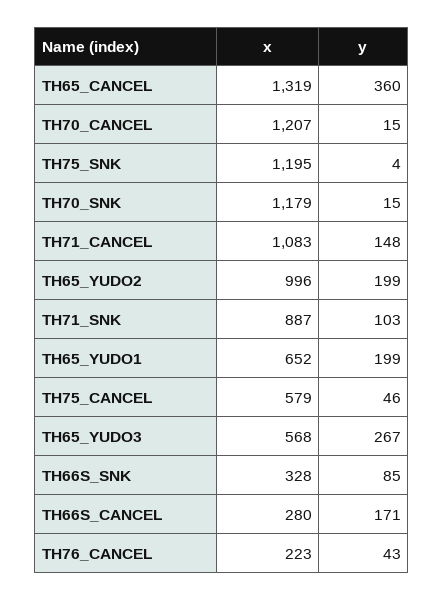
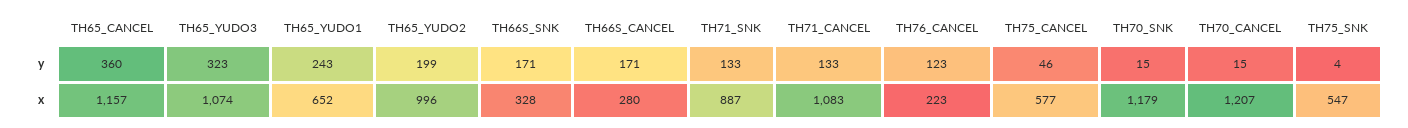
  {
    "x": {
-     "TH65_CANCEL": 1319,
+     "TH65_CANCEL": 1157,
      "TH70_CANCEL": 1207,
-     "TH75_SNK": 1195,
+     "TH75_SNK": 547,
      "TH70_SNK": 1179,
      "TH71_CANCEL": 1083,
      "TH65_YUDO2": 996,
      "TH71_SNK": 887,
      "TH65_YUDO1": 652,
-     "TH75_CANCEL": 579,
+     "TH75_CANCEL": 577,
-     "TH65_YUDO3": 568,
+     "TH65_YUDO3": 1074,
      "TH66S_SNK": 328,
      "TH66S_CANCEL": 280,
      "TH76_CANCEL": 223
    },
    "y": {
      "TH65_CANCEL": 360,
      "TH70_CANCEL": 15,
      "TH75_SNK": 4,
      "TH70_SNK": 15,
-     "TH71_CANCEL": 148,
+     "TH71_CANCEL": 133,
      "TH65_YUDO2": 199,
-     "TH71_SNK": 103,
+     "TH71_SNK": 133,
-     "TH65_YUDO1": 199,
+     "TH65_YUDO1": 243,
      "TH75_CANCEL": 46,
-     "TH65_YUDO3": 267,
+     "TH65_YUDO3": 323,
-     "TH66S_SNK": 85,
+     "TH66S_SNK": 171,
      "TH66S_CANCEL": 171,
-     "TH76_CANCEL": 43
+     "TH76_CANCEL": 123
    }
  }

